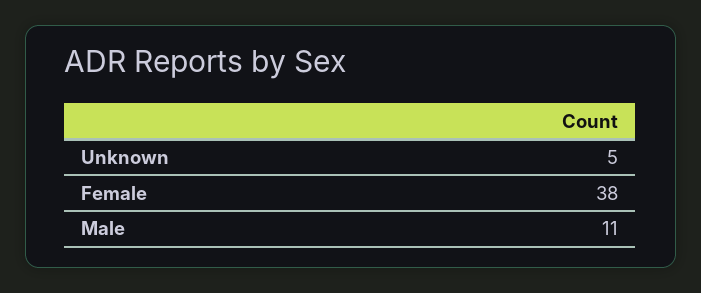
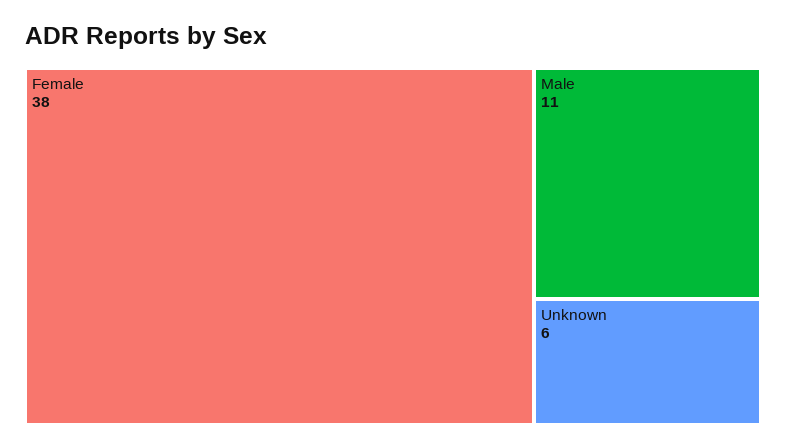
  {
-   "Unknown": 5,
+   "Unknown": 6,
    "Female": 38,
    "Male": 11
  }

